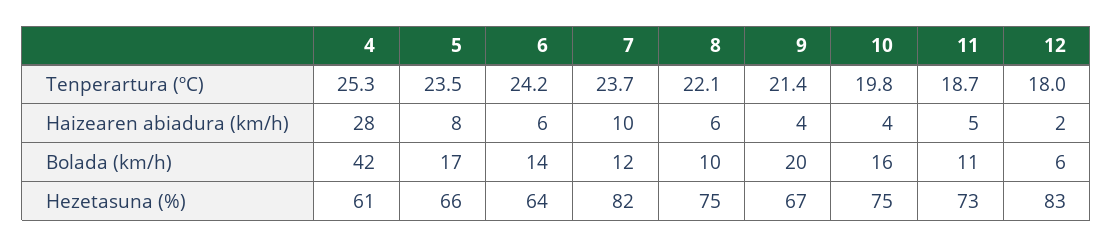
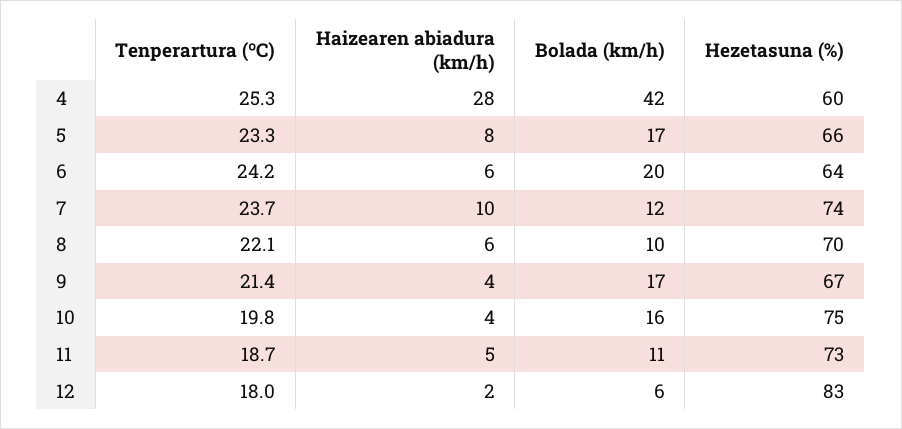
  {
    "4": {
      "Tenperartura (ºC)": 25.3,
      "Haizearen abiadura (km/h)": 28,
      "Bolada (km/h)": 42,
-     "Hezetasuna (%)": 61
+     "Hezetasuna (%)": 60
    },
    "5": {
-     "Tenperartura (ºC)": 23.5,
+     "Tenperartura (ºC)": 23.3,
      "Haizearen abiadura (km/h)": 8,
      "Bolada (km/h)": 17,
      "Hezetasuna (%)": 66
    },
    "6": {
      "Tenperartura (ºC)": 24.2,
      "Haizearen abiadura (km/h)": 6,
-     "Bolada (km/h)": 14,
+     "Bolada (km/h)": 20,
      "Hezetasuna (%)": 64
    },
    "7": {
      "Tenperartura (ºC)": 23.7,
      "Haizearen abiadura (km/h)": 10,
      "Bolada (km/h)": 12,
-     "Hezetasuna (%)": 82
+     "Hezetasuna (%)": 74
    },
    "8": {
      "Tenperartura (ºC)": 22.1,
      "Haizearen abiadura (km/h)": 6,
      "Bolada (km/h)": 10,
-     "Hezetasuna (%)": 75
+     "Hezetasuna (%)": 70
    },
    "9": {
      "Tenperartura (ºC)": 21.4,
      "Haizearen abiadura (km/h)": 4,
-     "Bolada (km/h)": 20,
+     "Bolada (km/h)": 17,
      "Hezetasuna (%)": 67
    },
    "10": {
      "Tenperartura (ºC)": 19.8,
      "Haizearen abiadura (km/h)": 4,
      "Bolada (km/h)": 16,
      "Hezetasuna (%)": 75
    },
    "11": {
      "Tenperartura (ºC)": 18.7,
      "Haizearen abiadura (km/h)": 5,
      "Bolada (km/h)": 11,
      "Hezetasuna (%)": 73
    },
    "12": {
      "Tenperartura (ºC)": 18,
      "Haizearen abiadura (km/h)": 2,
      "Bolada (km/h)": 6,
      "Hezetasuna (%)": 83
    }
  }

